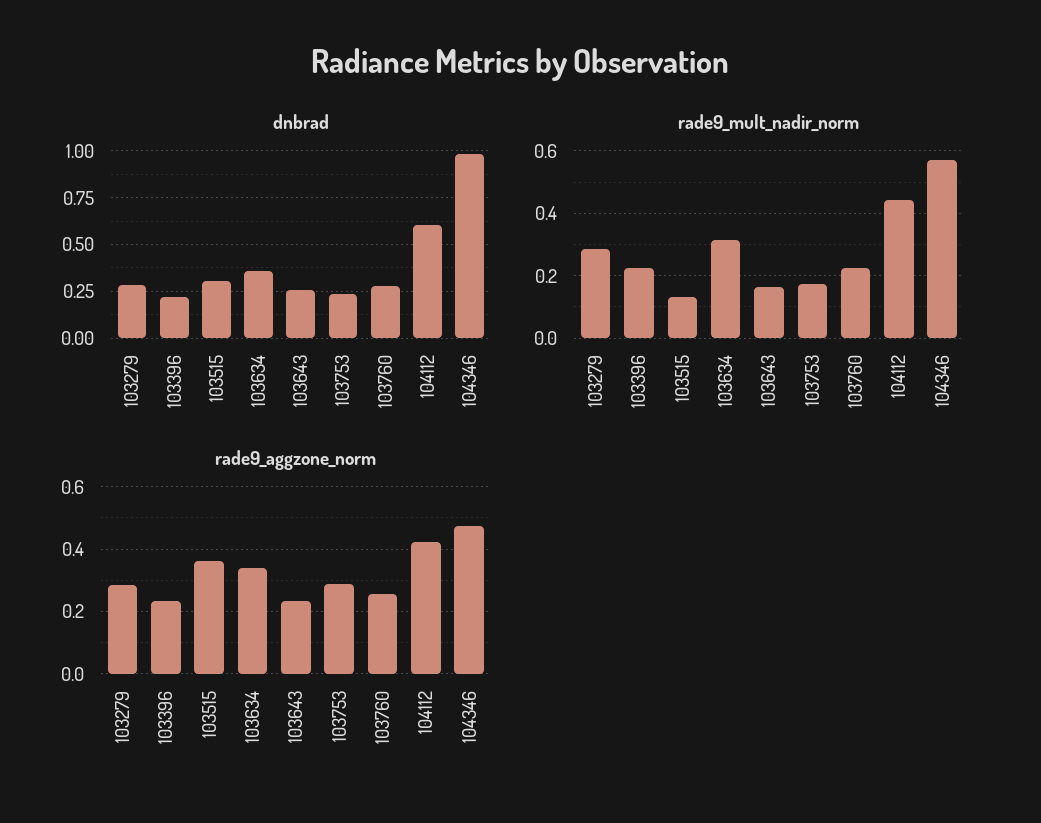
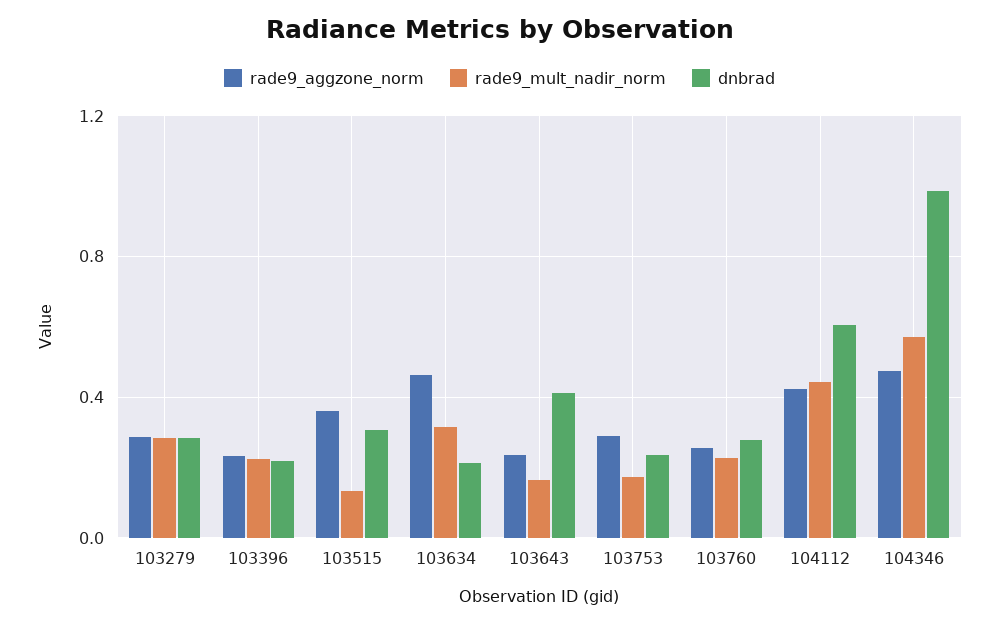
  {
    "dnbrad": {
      "103279": 0.3,
      "103396": 0.2,
      "103515": 0.3,
-     "103634": 0.35,
+     "103634": 0.2,
-     "103643": 0.25,
+     "103643": 0.4,
      "103753": 0.25,
      "103760": 0.3,
      "104112": 0.6,
      "104346": 1
    },
    "rade9_mult_nadir_norm": {
      "103279": 0.28,
      "103396": 0.22,
      "103515": 0.14,
      "103634": 0.32,
      "103643": 0.16,
      "103753": 0.18,
      "103760": 0.22,
      "104112": 0.44,
      "104346": 0.58
    },
    "rade9_aggzone_norm": {
      "103279": 0.28,
      "103396": 0.24,
      "103515": 0.36,
-     "103634": 0.34,
+     "103634": 0.45,
      "103643": 0.24,
      "103753": 0.28,
      "103760": 0.26,
      "104112": 0.42,
      "104346": 0.48
    }
  }

